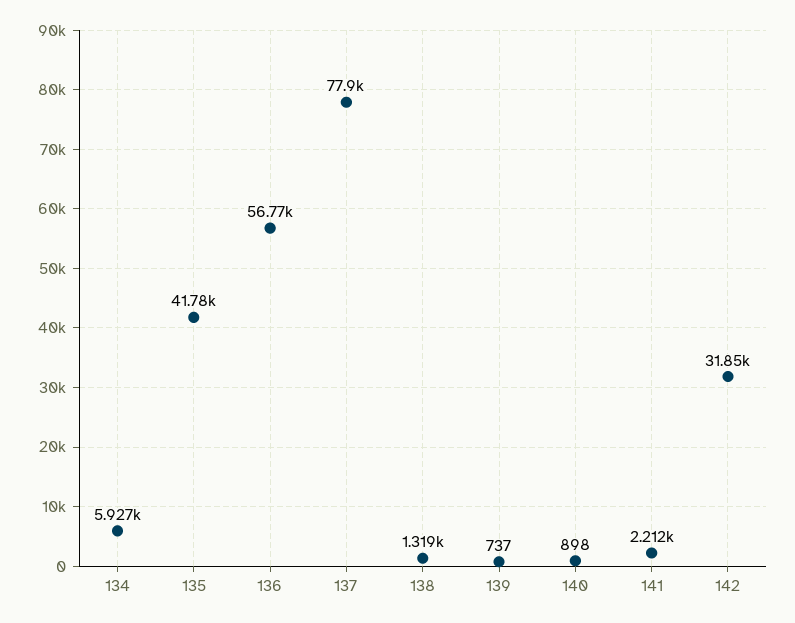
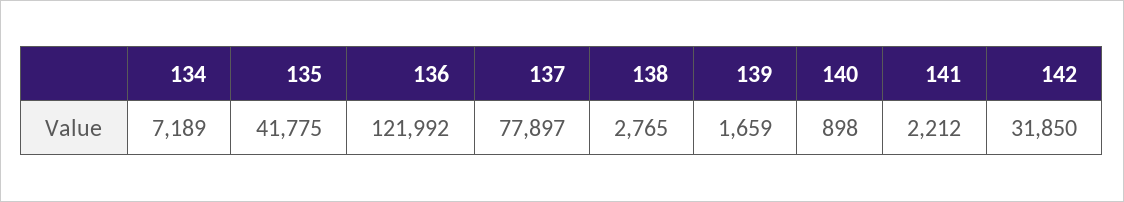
  {
-   "134": 5927,
+   "134": 7189,
    "135": 41775,
-   "136": 56770,
+   "136": 121992,
    "137": 77897,
-   "138": 1319,
+   "138": 2765,
-   "139": 737,
+   "139": 1659,
    "140": 898,
    "141": 2212,
    "142": 31850
  }

